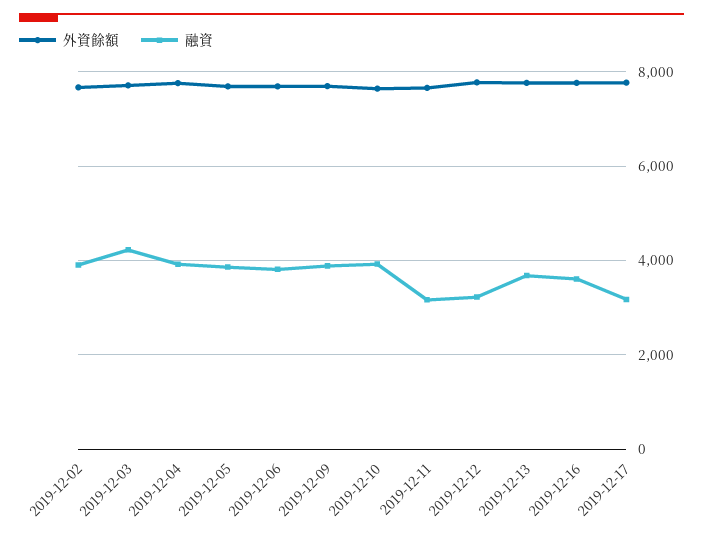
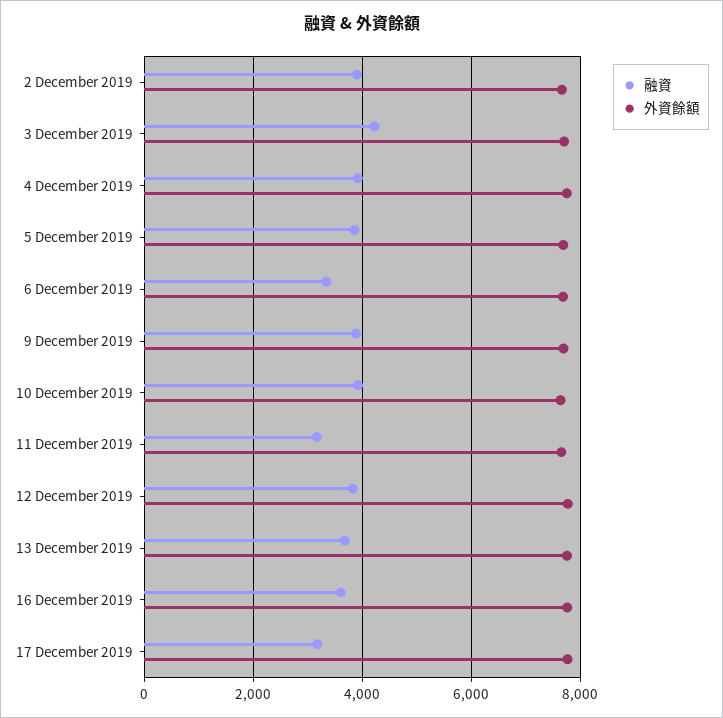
  {
    "外資餘額": {
      "2019-12-02": 7600,
      "2019-12-03": 7800,
      "2019-12-04": 7800,
      "2019-12-05": 7600,
      "2019-12-06": 7600,
      "2019-12-09": 7600,
      "2019-12-10": 7600,
      "2019-12-11": 7600,
      "2019-12-12": 7800,
      "2019-12-13": 7800,
      "2019-12-16": 7800,
      "2019-12-17": 7800
    },
    "融資": {
      "2019-12-02": 4000,
      "2019-12-03": 4200,
      "2019-12-04": 4000,
      "2019-12-05": 3800,
-     "2019-12-06": 3800,
+     "2019-12-06": 3400,
      "2019-12-09": 3800,
      "2019-12-10": 4000,
      "2019-12-11": 3200,
-     "2019-12-12": 3200,
+     "2019-12-12": 3800,
      "2019-12-13": 3600,
      "2019-12-16": 3600,
      "2019-12-17": 3200
    }
  }

